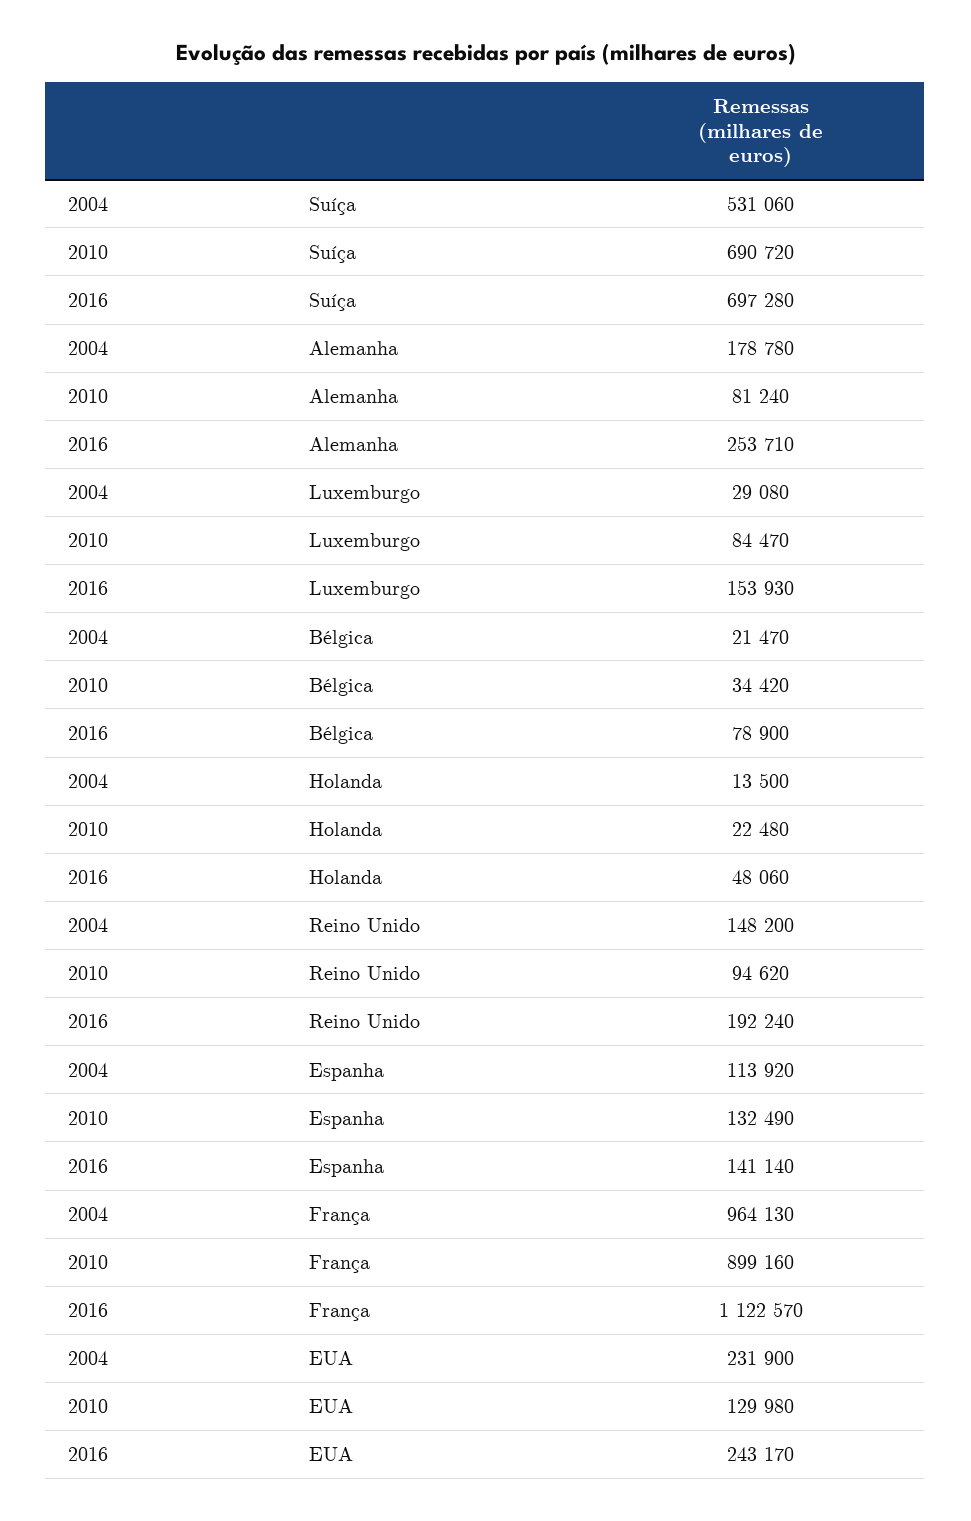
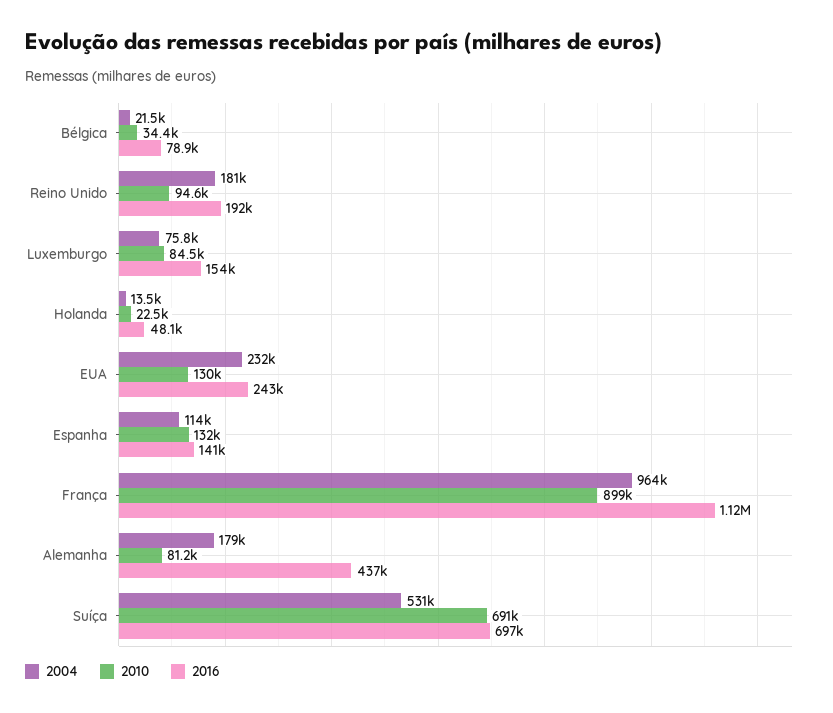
  {
    "2004": {
      "Suíça": 531060,
      "Alemanha": 178780,
-     "Luxemburgo": 29080,
+     "Luxemburgo": 75800,
      "Bélgica": 21470,
      "Holanda": 13500,
-     "Reino Unido": 148200,
+     "Reino Unido": 181000,
      "Espanha": 113920,
      "França": 964130,
      "EUA": 231900
    },
    "2010": {
      "Suíça": 690720,
      "Alemanha": 81240,
      "Luxemburgo": 84470,
      "Bélgica": 34420,
      "Holanda": 22480,
      "Reino Unido": 94620,
      "Espanha": 132490,
      "França": 899160,
      "EUA": 129980
    },
    "2016": {
      "Suíça": 697280,
-     "Alemanha": 253710,
+     "Alemanha": 437000,
      "Luxemburgo": 153930,
      "Bélgica": 78900,
      "Holanda": 48060,
      "Reino Unido": 192240,
      "Espanha": 141140,
      "França": 1122570,
      "EUA": 243170
    }
  }

